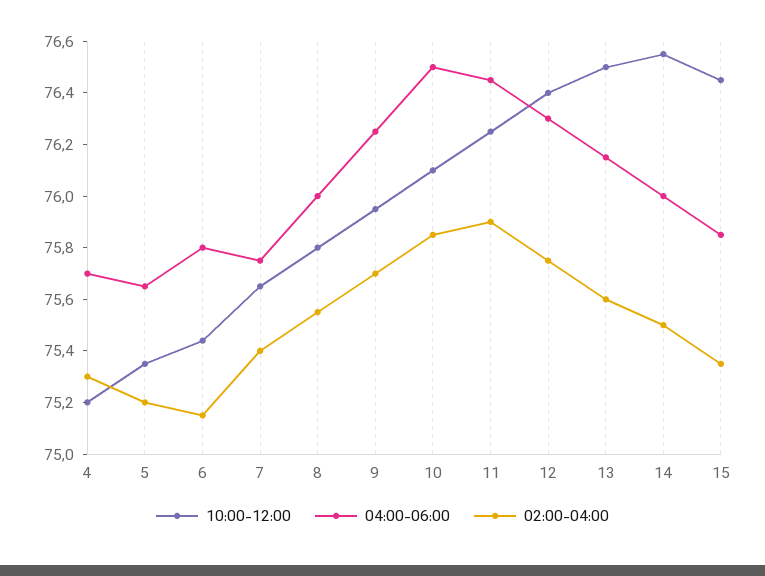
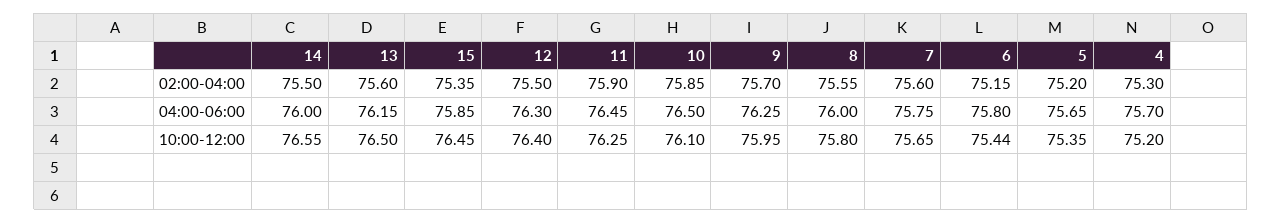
  {
    "10:00-12:00": {
      "4": 75.2,
      "5": 75.35,
      "6": 75.44,
      "7": 75.65,
      "8": 75.8,
      "9": 75.95,
      "10": 76.1,
      "11": 76.25,
      "12": 76.4,
      "13": 76.5,
      "14": 76.55,
      "15": 76.45
    },
    "04:00-06:00": {
      "4": 75.7,
      "5": 75.65,
      "6": 75.8,
      "7": 75.75,
      "8": 76,
      "9": 76.25,
      "10": 76.5,
      "11": 76.45,
      "12": 76.3,
      "13": 76.15,
      "14": 76,
      "15": 75.85
    },
    "02:00-04:00": {
      "4": 75.3,
      "5": 75.2,
      "6": 75.15,
-     "7": 75.4,
+     "7": 75.6,
      "8": 75.55,
      "9": 75.7,
      "10": 75.85,
      "11": 75.9,
-     "12": 75.75,
+     "12": 75.5,
      "13": 75.6,
      "14": 75.5,
      "15": 75.35
    }
  }

